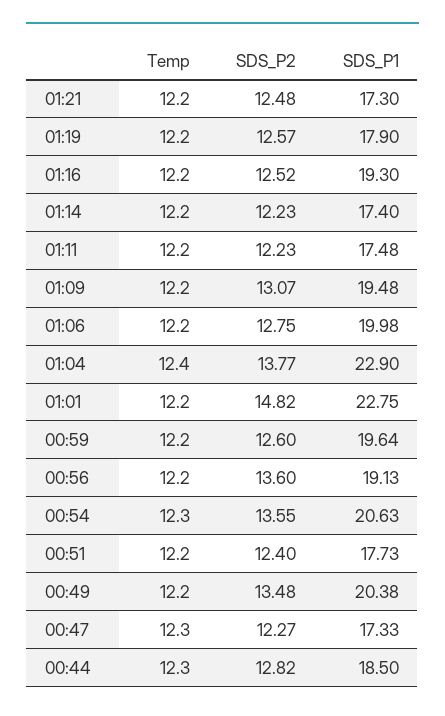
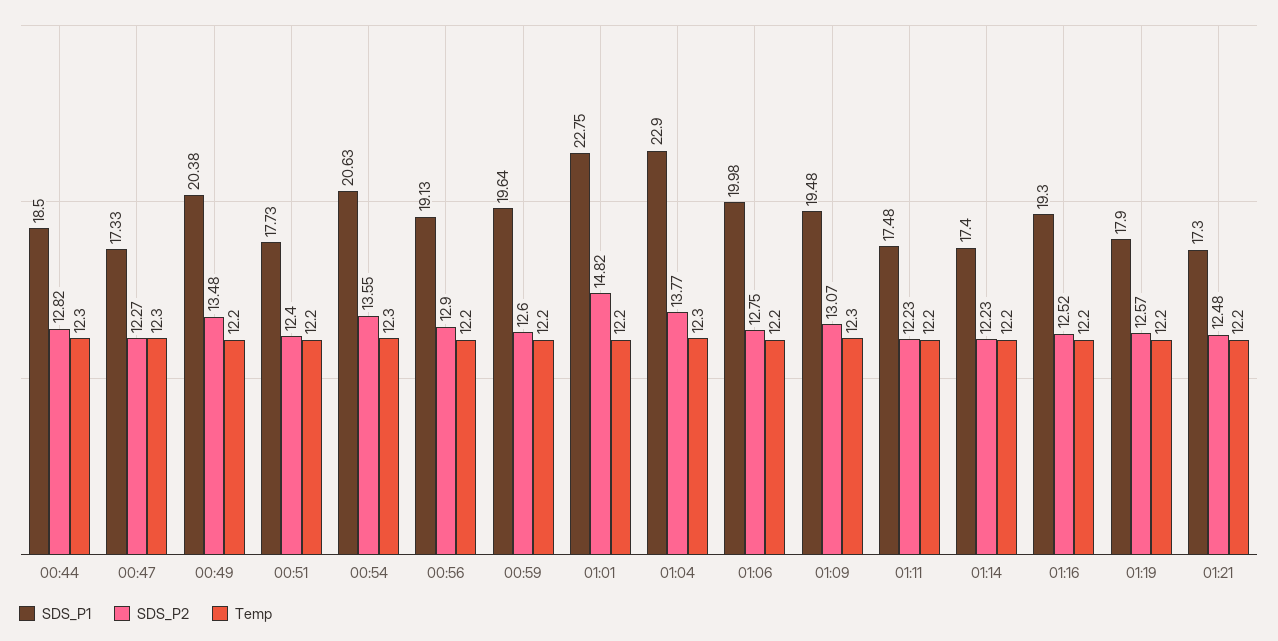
  {
    "Temp": {
      "01:21": 12.2,
      "01:19": 12.2,
      "01:16": 12.2,
      "01:14": 12.2,
      "01:11": 12.2,
-     "01:09": 12.2,
+     "01:09": 12.3,
      "01:06": 12.2,
-     "01:04": 12.4,
+     "01:04": 12.3,
      "01:01": 12.2,
      "00:59": 12.2,
      "00:56": 12.2,
      "00:54": 12.3,
      "00:51": 12.2,
      "00:49": 12.2,
      "00:47": 12.3,
      "00:44": 12.3
    },
    "SDS_P2": {
      "01:21": 12.48,
      "01:19": 12.57,
      "01:16": 12.52,
      "01:14": 12.23,
      "01:11": 12.23,
      "01:09": 13.07,
      "01:06": 12.75,
      "01:04": 13.77,
      "01:01": 14.82,
      "00:59": 12.6,
-     "00:56": 13.6,
+     "00:56": 12.9,
      "00:54": 13.55,
      "00:51": 12.4,
      "00:49": 13.48,
      "00:47": 12.27,
      "00:44": 12.82
    },
    "SDS_P1": {
      "01:21": 17.3,
      "01:19": 17.9,
      "01:16": 19.3,
      "01:14": 17.4,
      "01:11": 17.48,
      "01:09": 19.48,
      "01:06": 19.98,
      "01:04": 22.9,
      "01:01": 22.75,
      "00:59": 19.64,
      "00:56": 19.13,
      "00:54": 20.63,
      "00:51": 17.73,
      "00:49": 20.38,
      "00:47": 17.33,
      "00:44": 18.5
    }
  }

